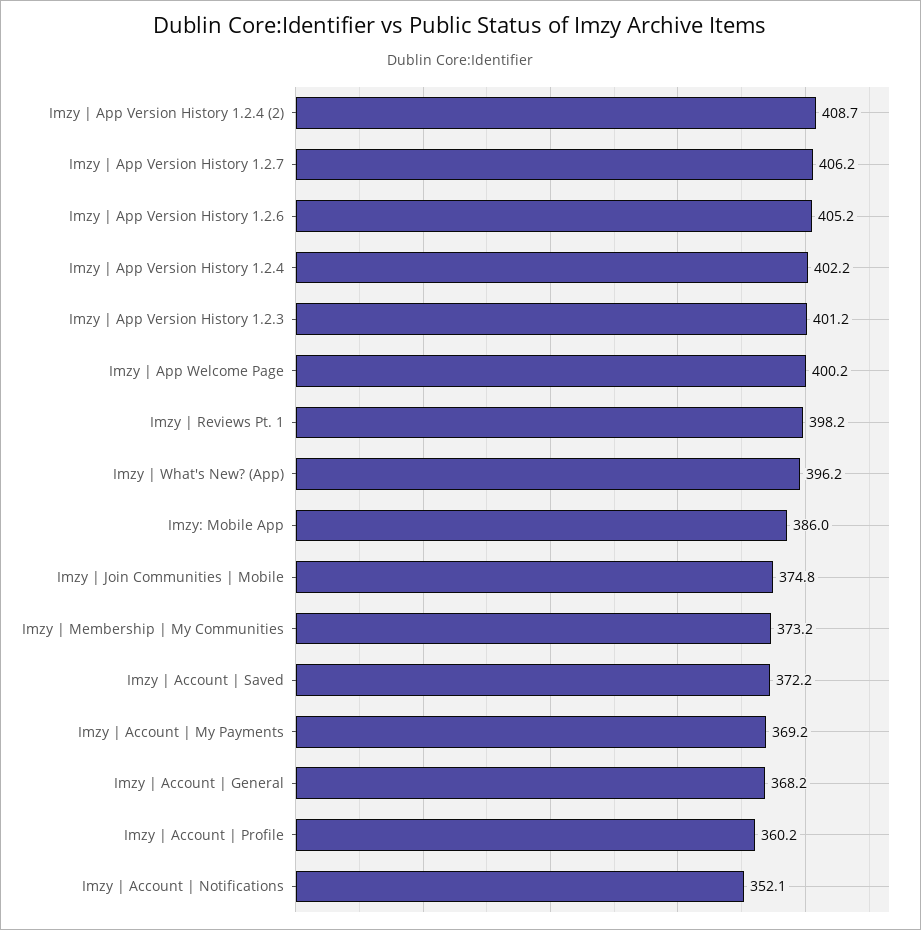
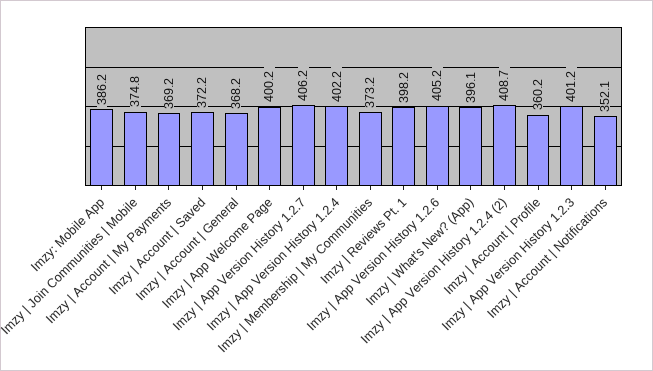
  {
    "Imzy | App Version History 1.2.4 (2)": 408.7,
    "Imzy | App Version History 1.2.7": 406.2,
    "Imzy | App Version History 1.2.6": 405.2,
    "Imzy | App Version History 1.2.4": 402.2,
    "Imzy | App Version History 1.2.3": 401.2,
    "Imzy | App Welcome Page": 400.2,
    "Imzy | Reviews Pt. 1": 398.2,
-   "Imzy | What's New? (App)": 396.2,
+   "Imzy | What's New? (App)": 396.1,
-   "Imzy: Mobile App": 386,
+   "Imzy: Mobile App": 386.2,
    "Imzy | Join Communities | Mobile": 374.8,
    "Imzy | Membership | My Communities": 373.2,
    "Imzy | Account | Saved": 372.2,
    "Imzy | Account | My Payments": 369.2,
    "Imzy | Account | General": 368.2,
    "Imzy | Account | Profile": 360.2,
    "Imzy | Account | Notifications": 352.1
  }

